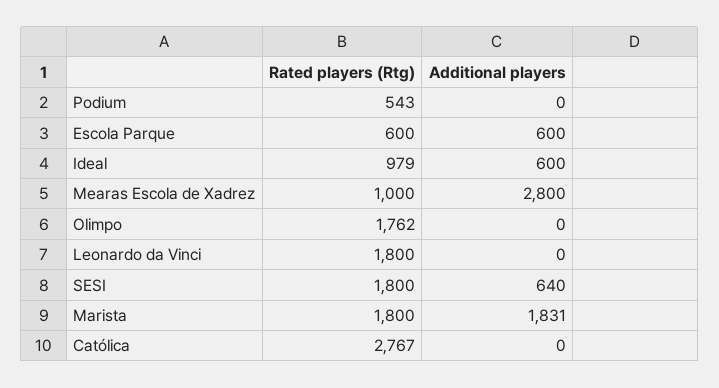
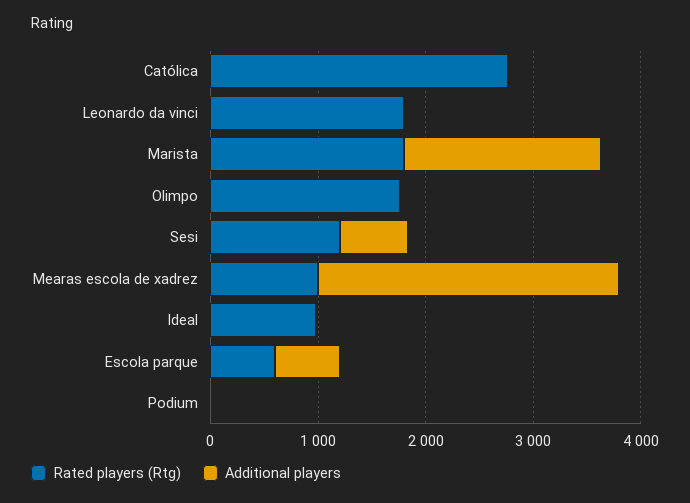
  {
    "Rated players (Rtg)": {
-     "Podium": 543,
+     "Podium": 0,
      "Escola Parque": 600,
      "Ideal": 979,
      "Mearas Escola de Xadrez": 1000,
      "Olimpo": 1762,
      "Leonardo da Vinci": 1800,
-     "SESI": 1800,
+     "SESI": 1200,
      "Marista": 1800,
      "Católica": 2767
    },
    "Additional players": {
      "Podium": 0,
      "Escola Parque": 600,
-     "Ideal": 600,
+     "Ideal": 0,
      "Mearas Escola de Xadrez": 2800,
      "Olimpo": 0,
      "Leonardo da Vinci": 0,
      "SESI": 640,
      "Marista": 1831,
      "Católica": 0
    }
  }

